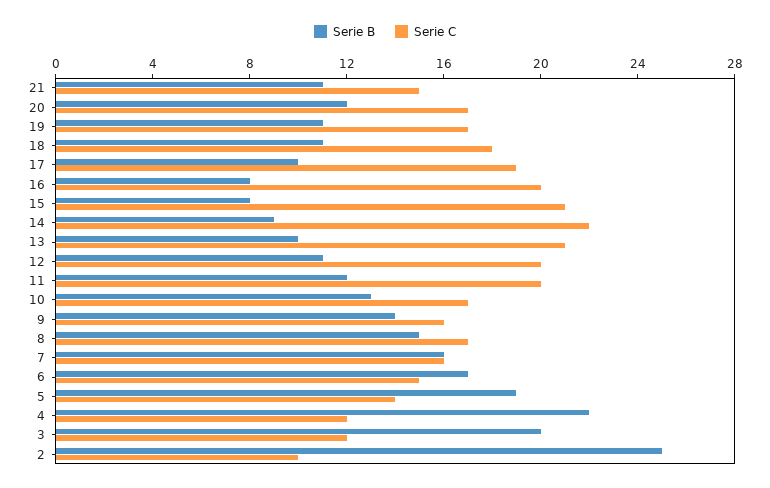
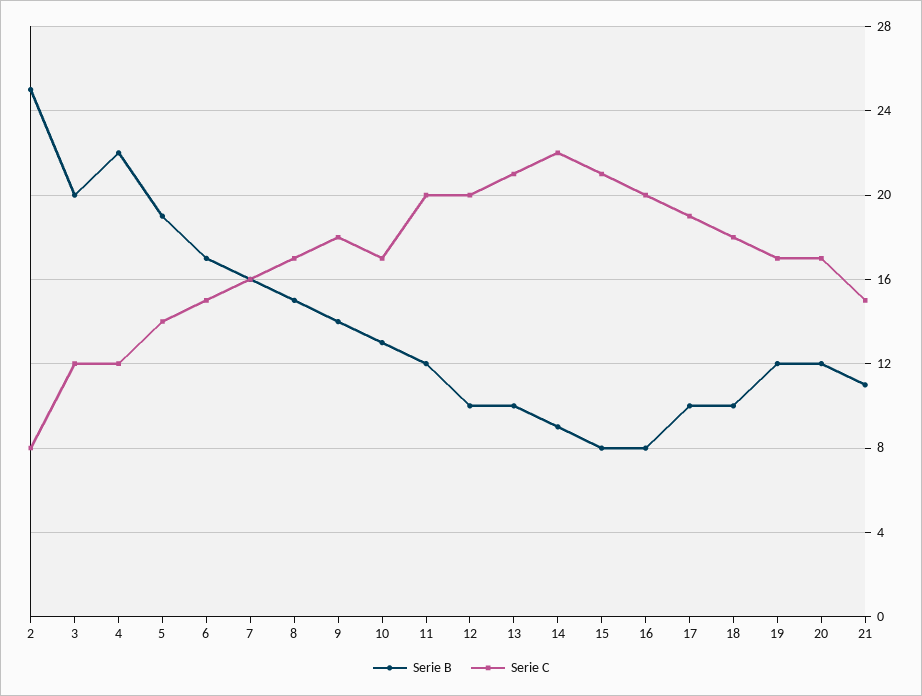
  {
    "Serie B": {
      "21": 11,
      "20": 12,
-     "19": 11,
+     "19": 12,
-     "18": 11,
+     "18": 10,
      "17": 10,
      "16": 8,
      "15": 8,
      "14": 9,
      "13": 10,
-     "12": 11,
+     "12": 10,
      "11": 12,
      "10": 13,
      "9": 14,
      "8": 15,
      "7": 16,
      "6": 17,
      "5": 19,
      "4": 22,
      "3": 20,
      "2": 25
    },
    "Serie C": {
      "21": 15,
      "20": 17,
      "19": 17,
      "18": 18,
      "17": 19,
      "16": 20,
      "15": 21,
      "14": 22,
      "13": 21,
      "12": 20,
      "11": 20,
      "10": 17,
-     "9": 16,
+     "9": 18,
      "8": 17,
      "7": 16,
      "6": 15,
      "5": 14,
      "4": 12,
      "3": 12,
-     "2": 10
+     "2": 8
    }
  }

